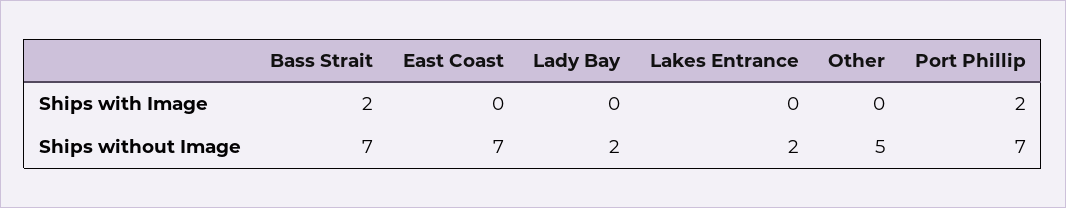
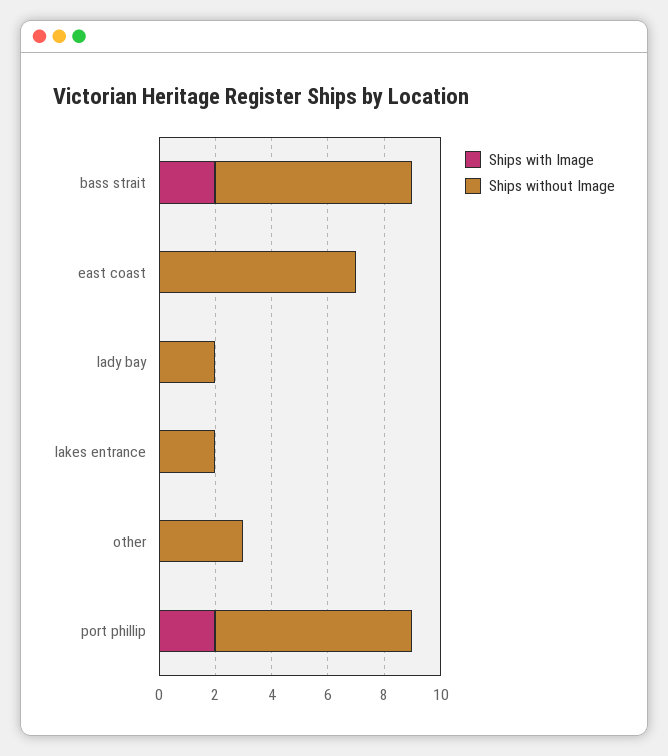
  {
    "Ships with Image": {
      "Bass Strait": 2,
      "East Coast": 0,
      "Lady Bay": 0,
      "Lakes Entrance": 0,
      "Other": 0,
      "Port Phillip": 2
    },
    "Ships without Image": {
      "Bass Strait": 7,
      "East Coast": 7,
      "Lady Bay": 2,
      "Lakes Entrance": 2,
-     "Other": 5,
+     "Other": 3,
      "Port Phillip": 7
    }
  }

